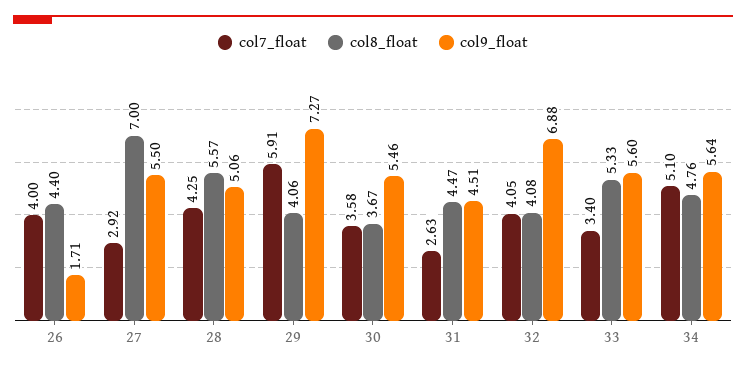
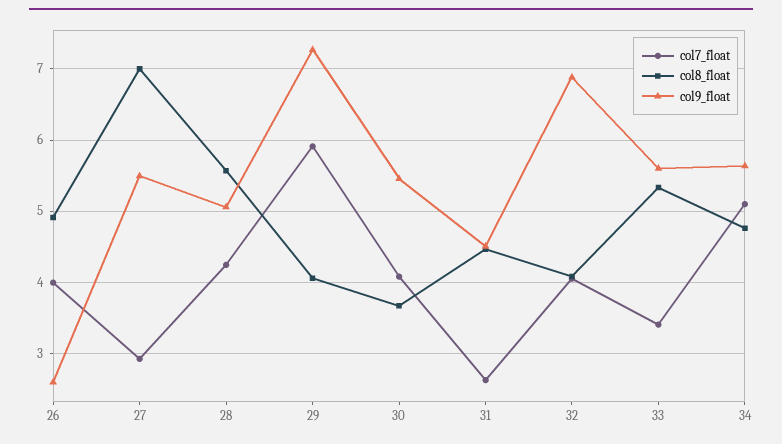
  {
    "col7_float": {
      "26": 4,
      "27": 2.92,
      "28": 4.25,
      "29": 5.91,
-     "30": 3.58,
+     "30": 4.1,
      "31": 2.63,
      "32": 4.05,
      "33": 3.4,
      "34": 5.1
    },
    "col8_float": {
-     "26": 4.4,
+     "26": 4.9,
      "27": 7,
      "28": 5.57,
      "29": 4.06,
      "30": 3.67,
      "31": 4.47,
      "32": 4.08,
      "33": 5.33,
      "34": 4.76
    },
    "col9_float": {
-     "26": 1.71,
+     "26": 2.6,
      "27": 5.5,
      "28": 5.06,
      "29": 7.27,
      "30": 5.46,
      "31": 4.51,
      "32": 6.88,
      "33": 5.6,
      "34": 5.64
    }
  }

